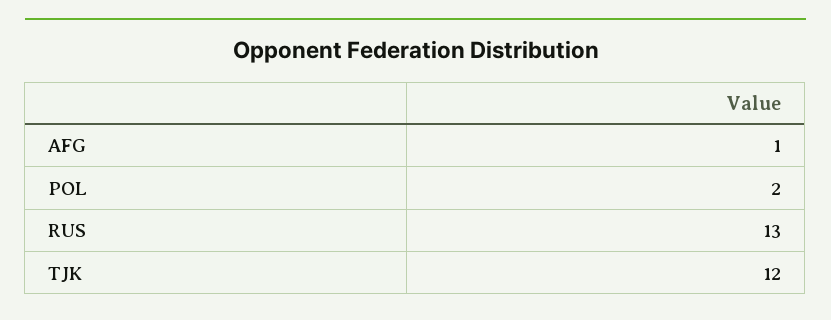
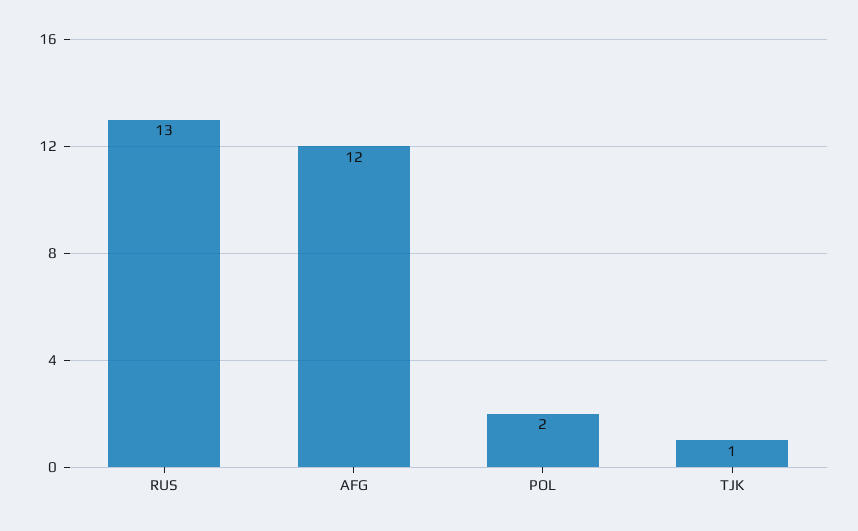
  {
-   "AFG": 1,
+   "AFG": 12,
    "POL": 2,
    "RUS": 13,
-   "TJK": 12
+   "TJK": 1
  }

